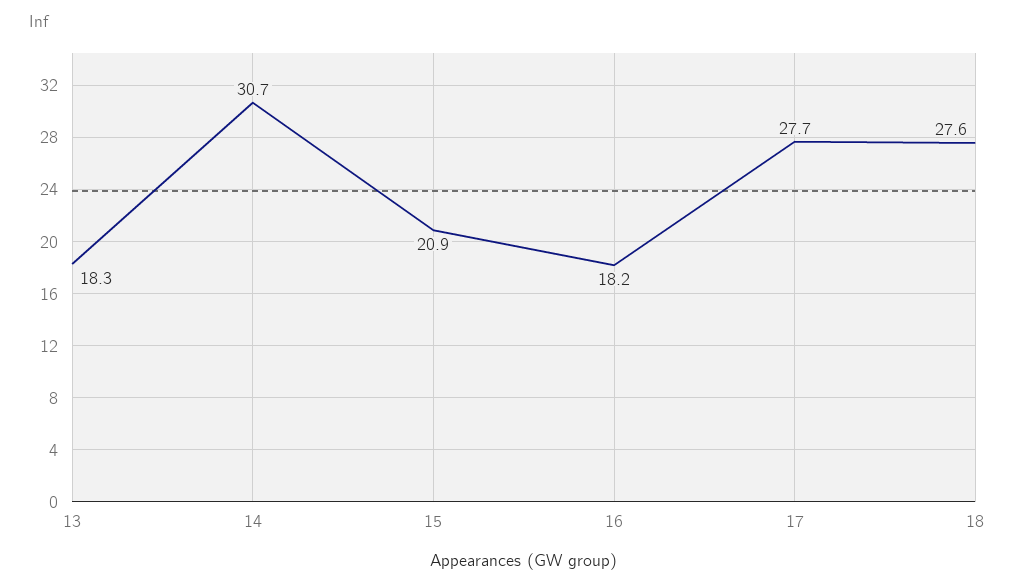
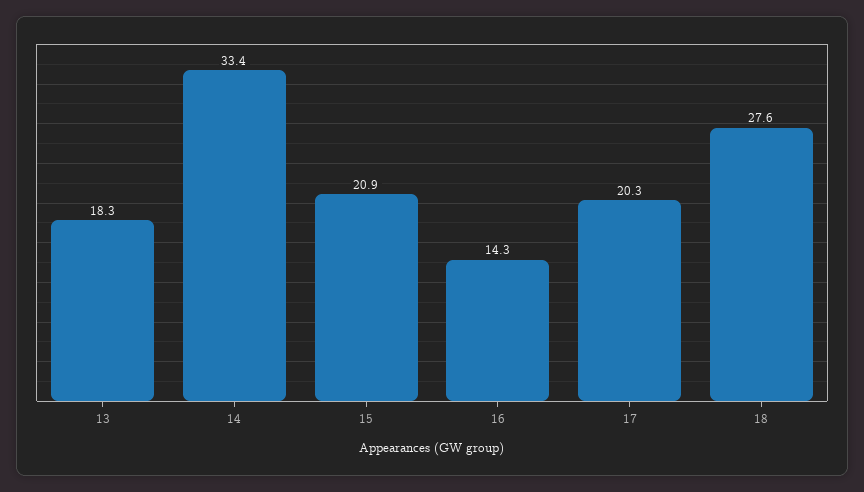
  {
    "13": 18.3,
-   "14": 30.7,
+   "14": 33.4,
    "15": 20.9,
-   "16": 18.2,
+   "16": 14.3,
-   "17": 27.7,
+   "17": 20.3,
    "18": 27.6
  }

